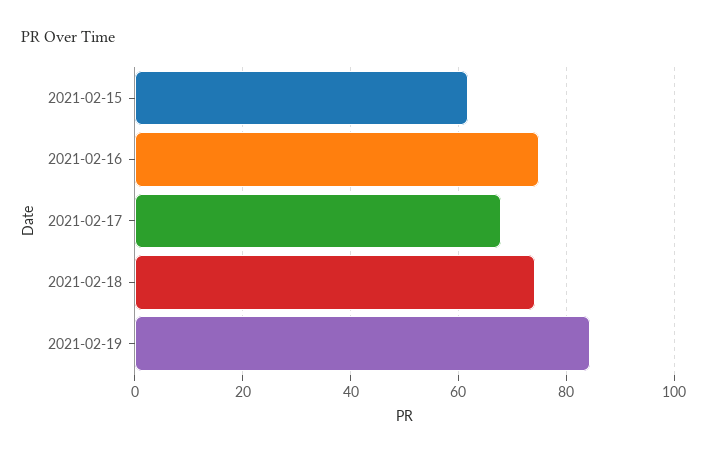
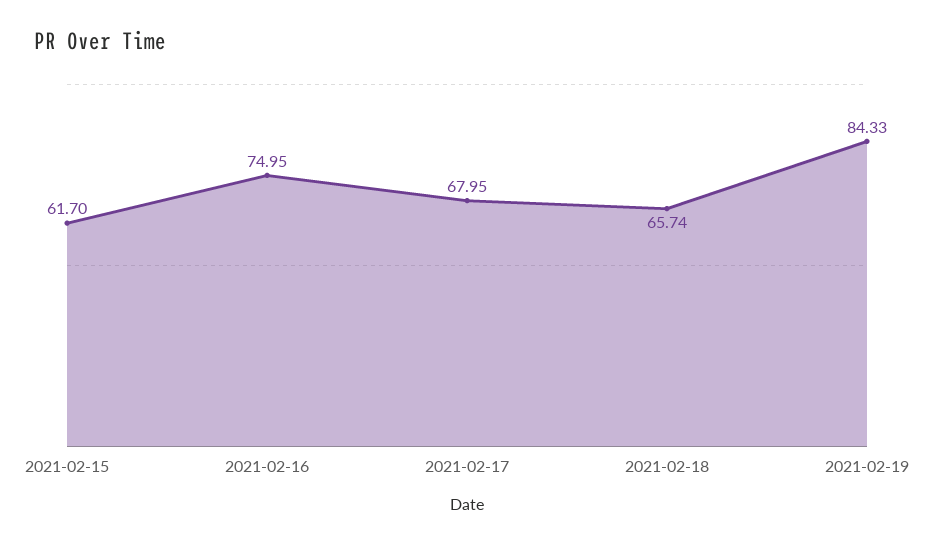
  {
    "2021-02-15": 61.7,
    "2021-02-16": 74.95,
    "2021-02-17": 67.95,
-   "2021-02-18": 74,
+   "2021-02-18": 65.74,
    "2021-02-19": 84.33
  }

